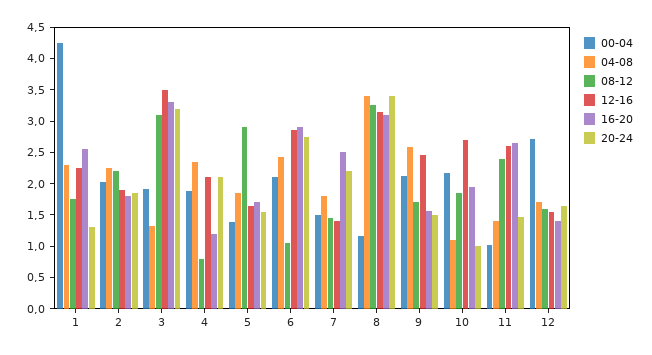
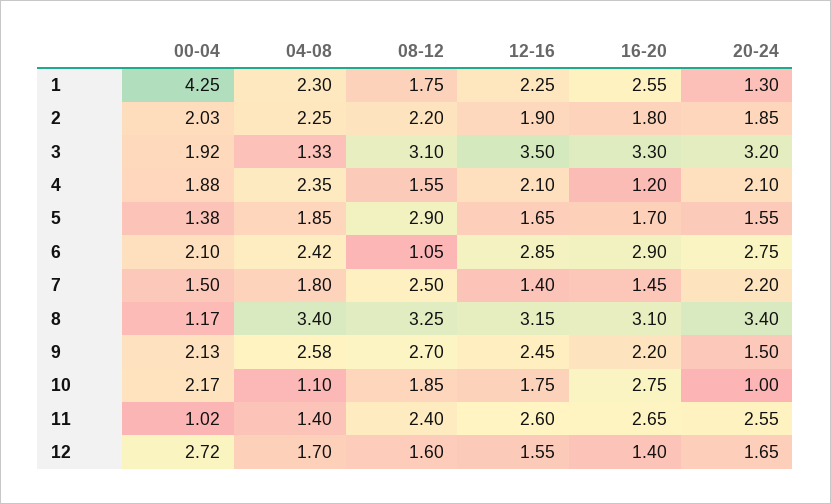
  {
    "00-04": {
      "1": 4.25,
      "2": 2.03,
      "3": 1.92,
      "4": 1.88,
      "5": 1.38,
      "6": 2.1,
      "7": 1.5,
      "8": 1.17,
      "9": 2.13,
      "10": 2.17,
      "11": 1.02,
      "12": 2.72
    },
    "04-08": {
      "1": 2.3,
      "2": 2.25,
      "3": 1.33,
      "4": 2.35,
      "5": 1.85,
      "6": 2.42,
      "7": 1.8,
      "8": 3.4,
      "9": 2.58,
      "10": 1.1,
      "11": 1.4,
      "12": 1.7
    },
    "08-12": {
      "1": 1.75,
      "2": 2.2,
      "3": 3.1,
-     "4": 0.75,
+     "4": 1.55,
      "5": 2.9,
      "6": 1.05,
-     "7": 1.5,
+     "7": 2.5,
      "8": 3.25,
-     "9": 1.75,
+     "9": 2.7,
      "10": 1.85,
      "11": 2.4,
      "12": 1.6
    },
    "12-16": {
      "1": 2.25,
      "2": 1.9,
      "3": 3.5,
      "4": 2.1,
      "5": 1.65,
      "6": 2.85,
      "7": 1.4,
      "8": 3.15,
      "9": 2.45,
-     "10": 2.75,
+     "10": 1.75,
      "11": 2.6,
      "12": 1.55
    },
    "16-20": {
      "1": 2.55,
      "2": 1.8,
      "3": 3.3,
      "4": 1.2,
      "5": 1.7,
      "6": 2.9,
-     "7": 2.5,
+     "7": 1.45,
      "8": 3.1,
-     "9": 1.5,
+     "9": 2.2,
-     "10": 2,
+     "10": 2.75,
      "11": 2.65,
      "12": 1.4
    },
    "20-24": {
      "1": 1.3,
      "2": 1.85,
      "3": 3.2,
      "4": 2.1,
      "5": 1.55,
      "6": 2.75,
      "7": 2.2,
      "8": 3.4,
      "9": 1.5,
      "10": 1,
-     "11": 1.5,
+     "11": 2.55,
      "12": 1.65
    }
  }

